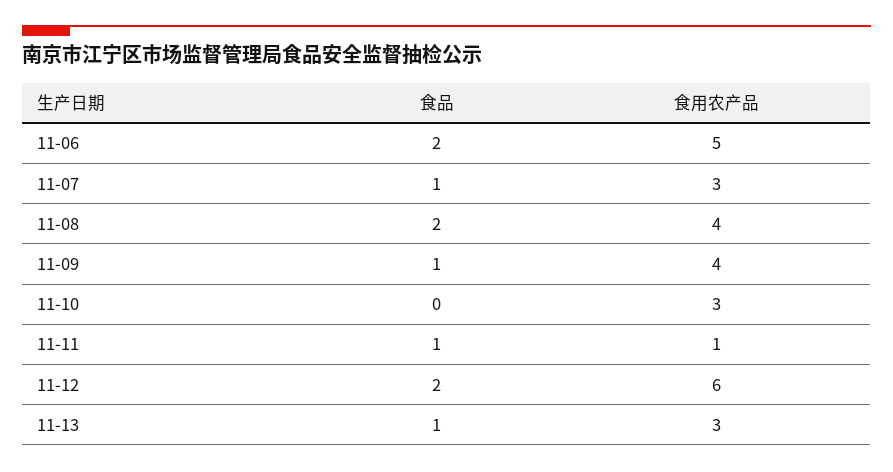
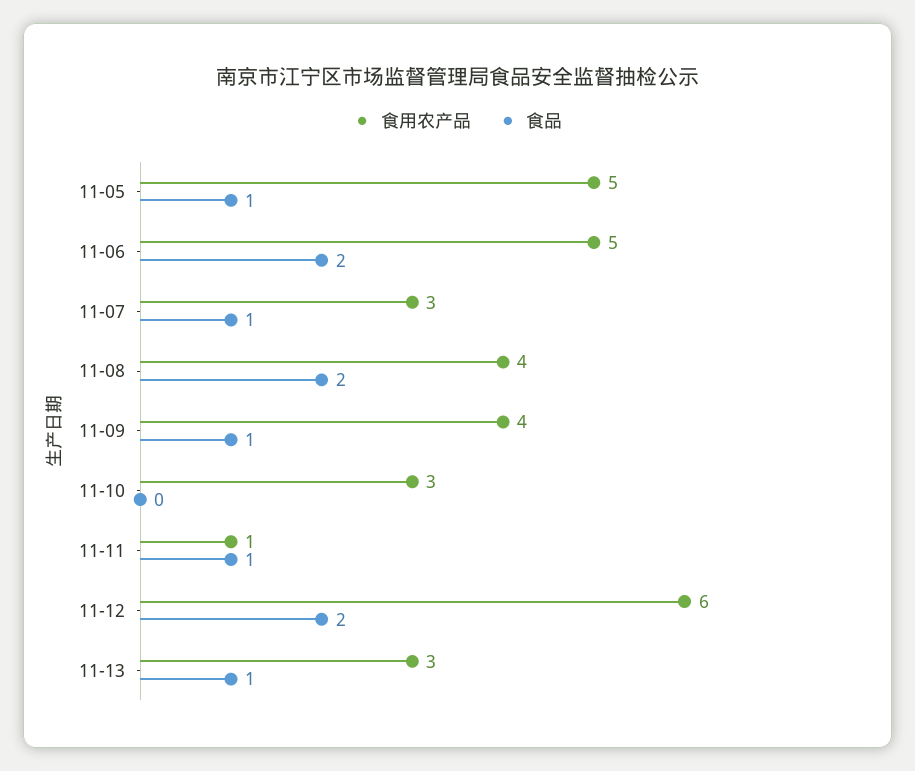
  {
    "食品": {
      "11-06": 2,
      "11-07": 1,
      "11-08": 2,
      "11-09": 1,
      "11-10": 0,
      "11-11": 1,
      "11-12": 2,
-     "11-13": 1
+     "11-13": 1,
+     "11-05": 1
    },
    "食用农产品": {
      "11-06": 5,
      "11-07": 3,
      "11-08": 4,
      "11-09": 4,
      "11-10": 3,
      "11-11": 1,
      "11-12": 6,
-     "11-13": 3
+     "11-13": 3,
+     "11-05": 5
    }
  }

